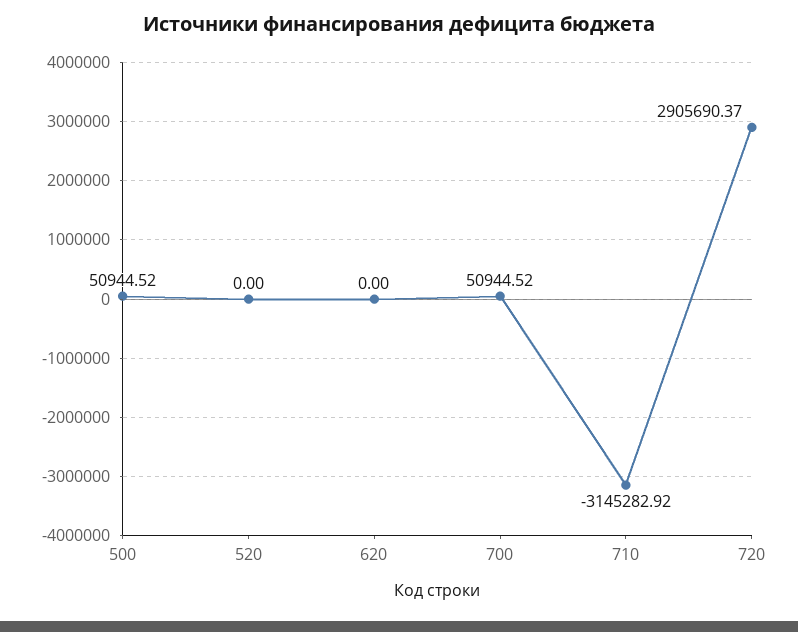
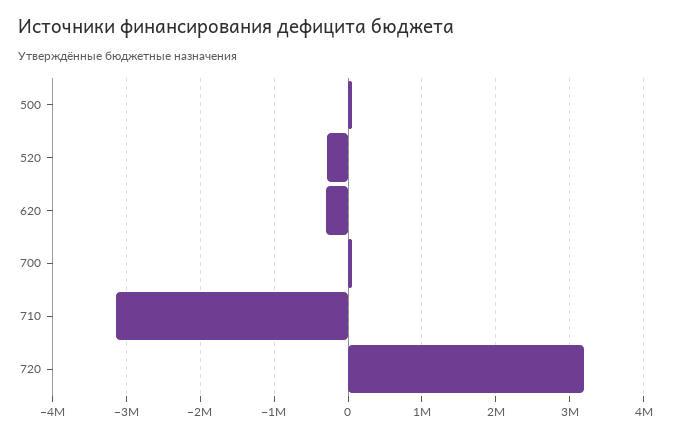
  {
    "500": 50944.52,
-   "520": 0,
+   "520": -300000,
-   "620": 0,
+   "620": -300000,
    "700": 50944.52,
    "710": -3145282.92,
-   "720": 2905690.37
+   "720": 3200000
  }

